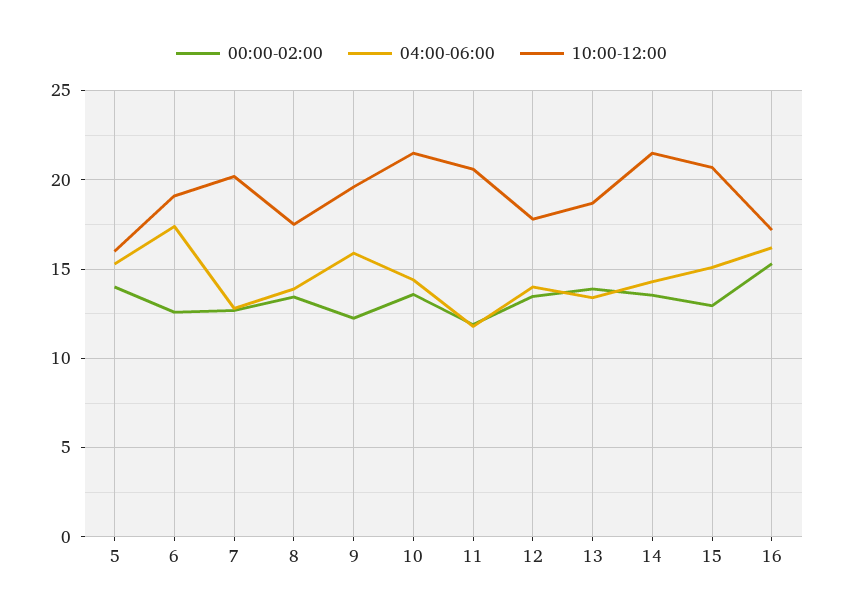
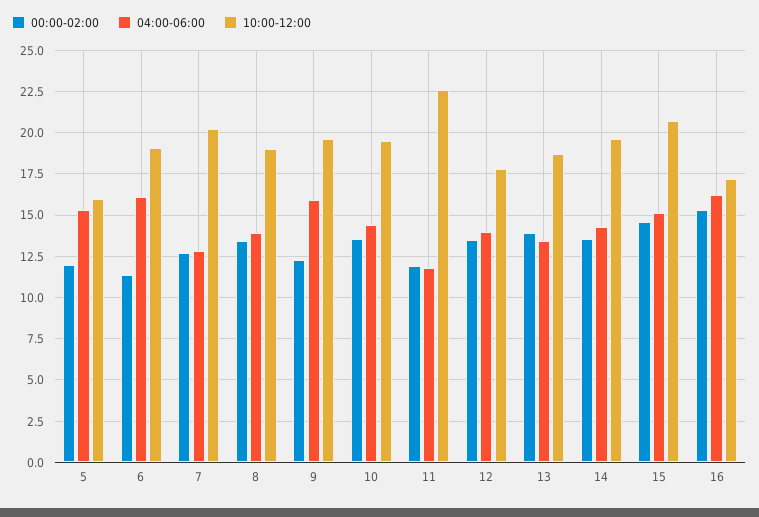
  {
    "00:00-02:00": {
-     "5": 14,
+     "5": 12,
-     "6": 12.5,
+     "6": 11.5,
      "7": 12.5,
      "8": 13.5,
      "9": 12.5,
      "10": 13.5,
      "11": 12,
      "12": 13.5,
      "13": 14,
      "14": 13.5,
-     "15": 13,
+     "15": 14.5,
      "16": 15.5
    },
    "04:00-06:00": {
      "5": 15.5,
-     "6": 17.5,
+     "6": 16,
      "7": 13,
      "8": 14,
      "9": 16,
      "10": 14.5,
      "11": 12,
      "12": 14,
      "13": 13.5,
      "14": 14.5,
      "15": 15,
      "16": 16
    },
    "10:00-12:00": {
      "5": 16,
      "6": 19,
      "7": 20,
-     "8": 17.5,
+     "8": 19,
      "9": 19.5,
-     "10": 21.5,
+     "10": 19.5,
-     "11": 20.5,
+     "11": 22.5,
      "12": 18,
      "13": 18.5,
-     "14": 21.5,
+     "14": 19.5,
      "15": 20.5,
      "16": 17
    }
  }

